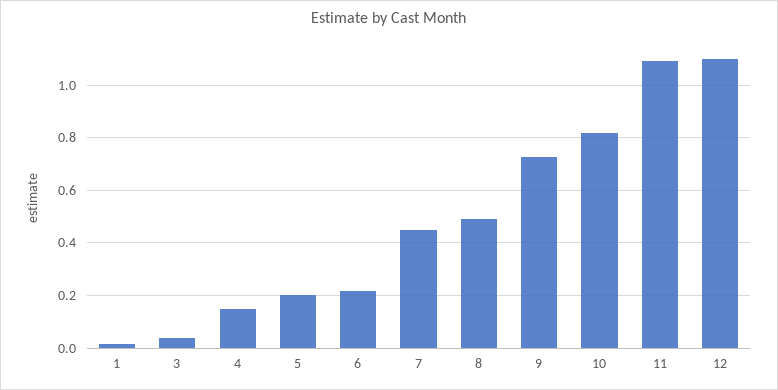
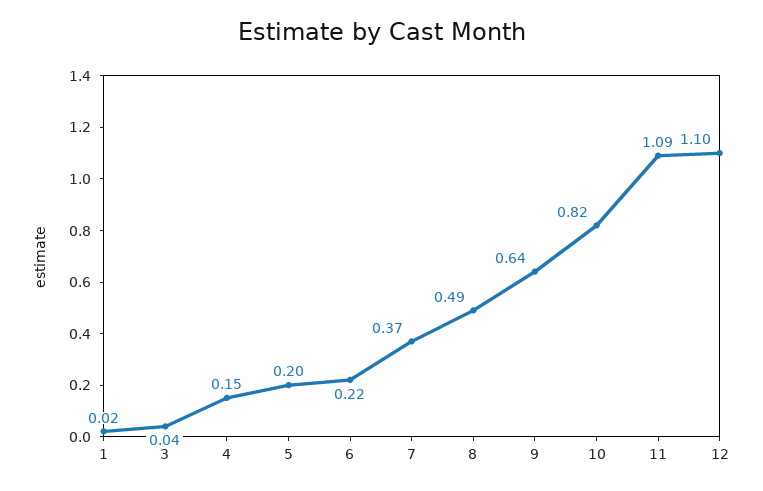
  {
    "1": 0.02,
    "3": 0.04,
    "4": 0.15,
    "5": 0.2,
    "6": 0.22,
-   "7": 0.45,
+   "7": 0.37,
    "8": 0.49,
-   "9": 0.725,
+   "9": 0.64,
    "10": 0.82,
    "11": 1.09,
    "12": 1.1
  }

